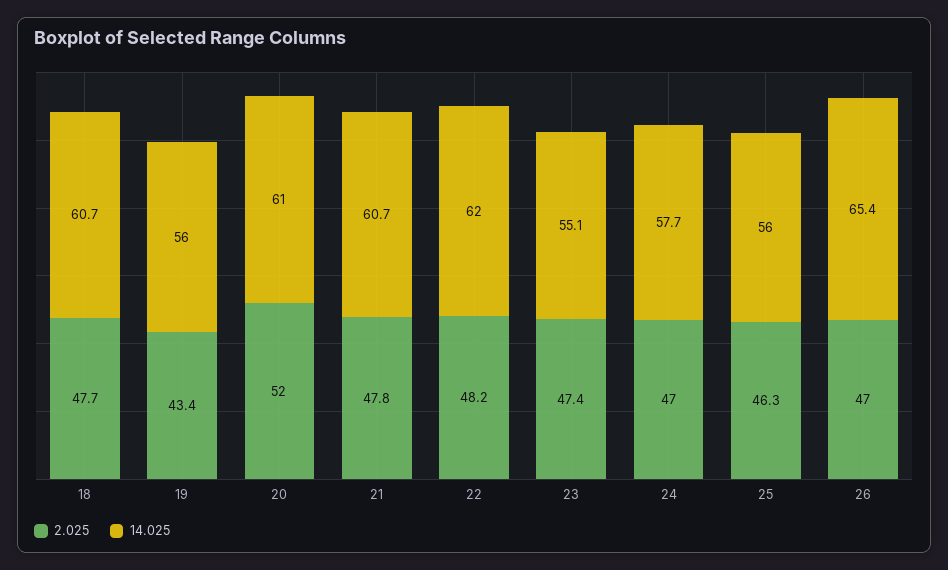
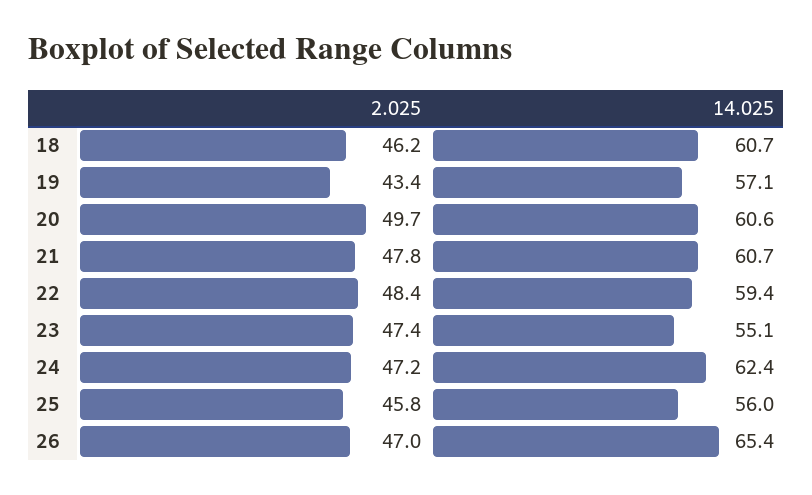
  {
    "2.025": {
-     "18": 47.7,
+     "18": 46.2,
      "19": 43.4,
-     "20": 52,
+     "20": 49.7,
      "21": 47.8,
-     "22": 48.2,
+     "22": 48.4,
      "23": 47.4,
-     "24": 47,
+     "24": 47.2,
-     "25": 46.3,
+     "25": 45.8,
      "26": 47
    },
    "14.025": {
      "18": 60.7,
-     "19": 56,
+     "19": 57.1,
-     "20": 61,
+     "20": 60.6,
      "21": 60.7,
-     "22": 62,
+     "22": 59.4,
      "23": 55.1,
-     "24": 57.7,
+     "24": 62.4,
      "25": 56,
      "26": 65.4
    }
  }

